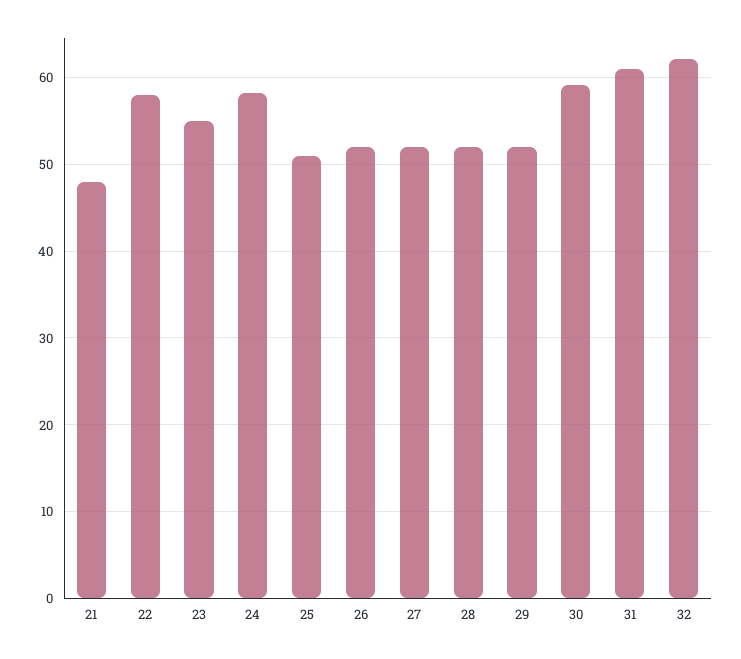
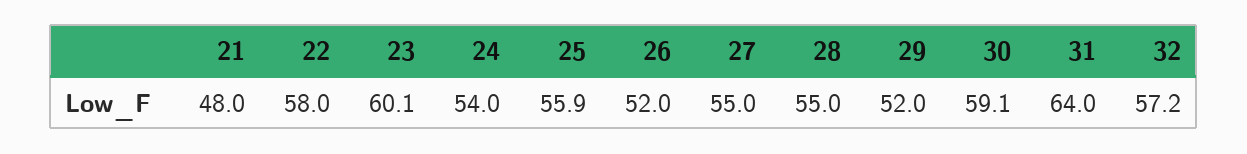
  {
    "21": 48,
    "22": 58,
-   "23": 55,
+   "23": 60.1,
-   "24": 58,
+   "24": 54,
-   "25": 51,
+   "25": 55.9,
    "26": 52,
-   "27": 52,
+   "27": 55,
-   "28": 52,
+   "28": 55,
    "29": 52,
    "30": 59.1,
-   "31": 61,
+   "31": 64,
-   "32": 62
+   "32": 57.2
  }

